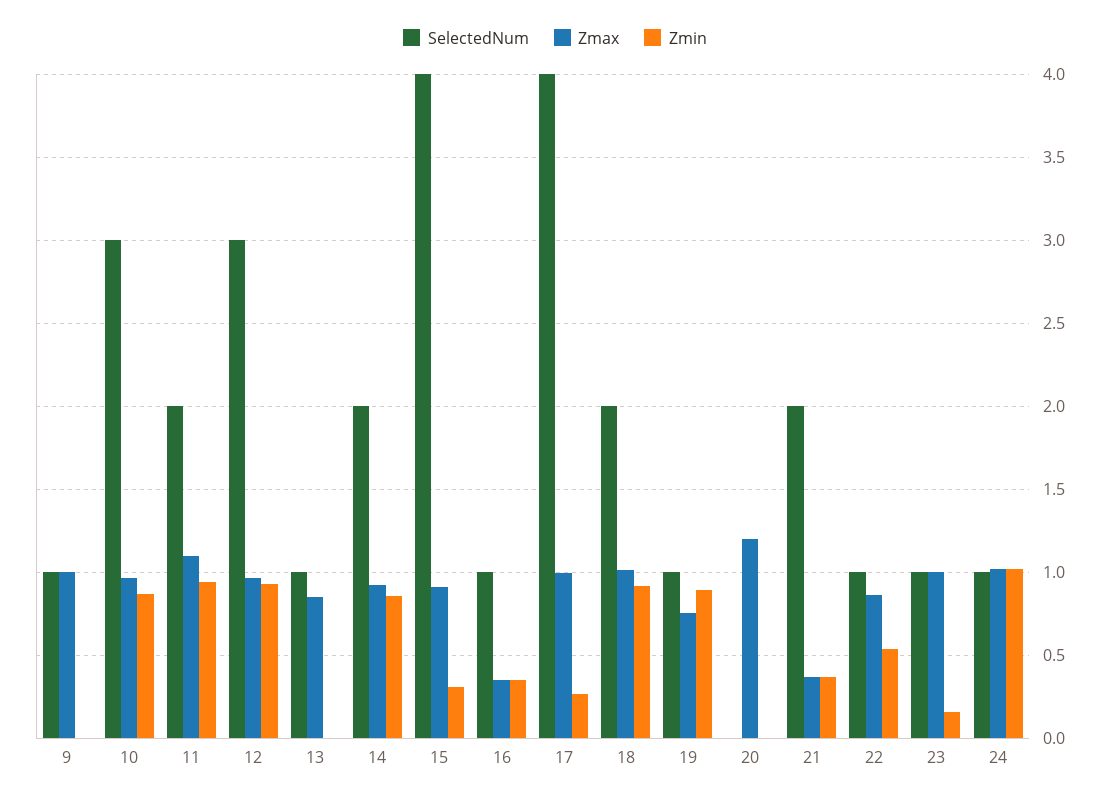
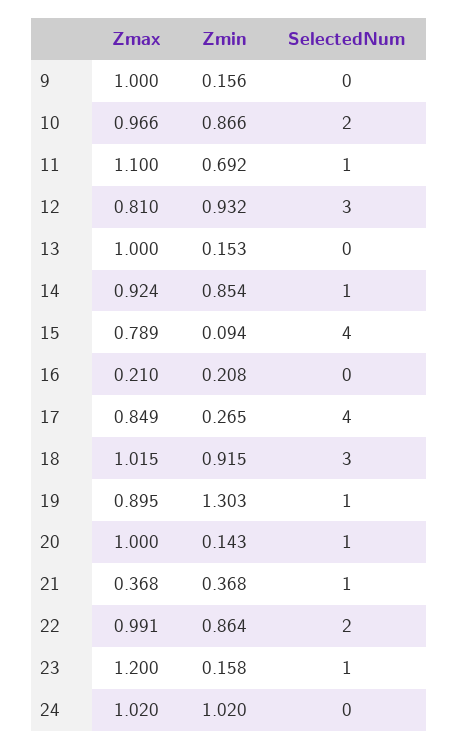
  {
    "SelectedNum": {
-     "9": 1,
+     "9": 0,
-     "10": 3,
+     "10": 2,
-     "11": 2,
+     "11": 1,
      "12": 3,
-     "13": 1,
+     "13": 0,
-     "14": 2,
+     "14": 1,
      "15": 4,
-     "16": 1,
+     "16": 0,
      "17": 4,
-     "18": 2,
+     "18": 3,
      "19": 1,
-     "20": 0,
+     "20": 1,
-     "21": 2,
+     "21": 1,
-     "22": 1,
+     "22": 2,
      "23": 1,
-     "24": 1
+     "24": 0
    },
    "Zmax": {
      "9": 1,
      "10": 0.966,
      "11": 1.1,
-     "12": 0.95,
+     "12": 0.81,
-     "13": 0.85,
+     "13": 1,
      "14": 0.924,
-     "15": 0.9,
+     "15": 0.789,
-     "16": 0.35,
+     "16": 0.21,
-     "17": 1,
+     "17": 0.849,
      "18": 1.015,
-     "19": 0.75,
+     "19": 0.895,
-     "20": 1.2,
+     "20": 1,
      "21": 0.368,
-     "22": 0.85,
+     "22": 0.991,
-     "23": 1,
+     "23": 1.2,
      "24": 1.02
    },
    "Zmin": {
-     "9": 0,
+     "9": 0.156,
      "10": 0.866,
-     "11": 0.95,
+     "11": 0.692,
      "12": 0.932,
-     "13": 0,
+     "13": 0.153,
      "14": 0.854,
-     "15": 0.3,
+     "15": 0.094,
-     "16": 0.35,
+     "16": 0.208,
      "17": 0.265,
      "18": 0.915,
-     "19": 0.9,
+     "19": 1.303,
-     "20": 0,
+     "20": 0.143,
      "21": 0.368,
-     "22": 0.55,
+     "22": 0.864,
      "23": 0.158,
      "24": 1.02
    }
  }

